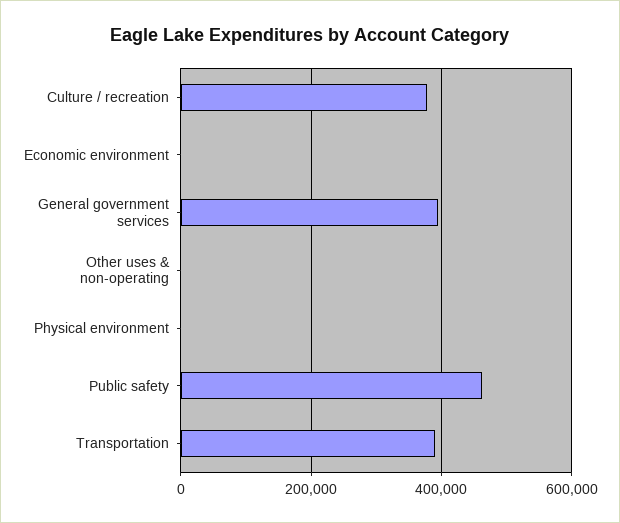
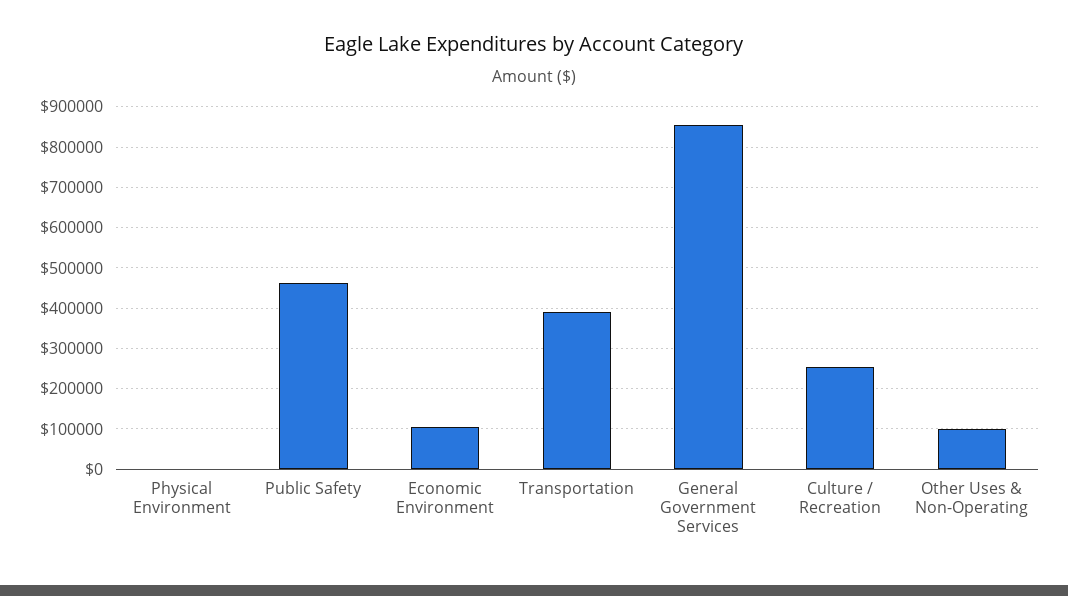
  {
-   "Culture / recreation": 380000,
+   "Culture / recreation": 260000,
-   "Economic environment": 0,
+   "Economic environment": 100000,
-   "General government services": 400000,
+   "General government services": 860000,
-   "Other uses & non-operating": 0,
+   "Other uses & non-operating": 100000,
    "Physical environment": 0,
    "Public safety": 460000,
    "Transportation": 380000
  }

